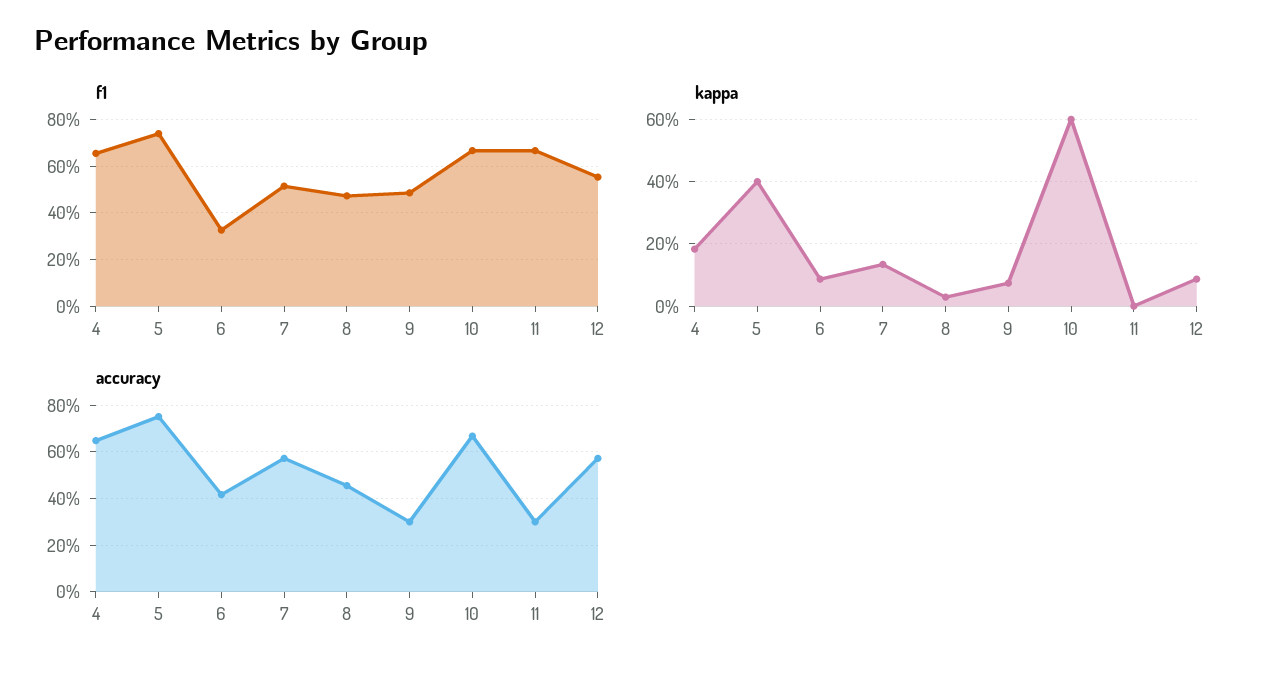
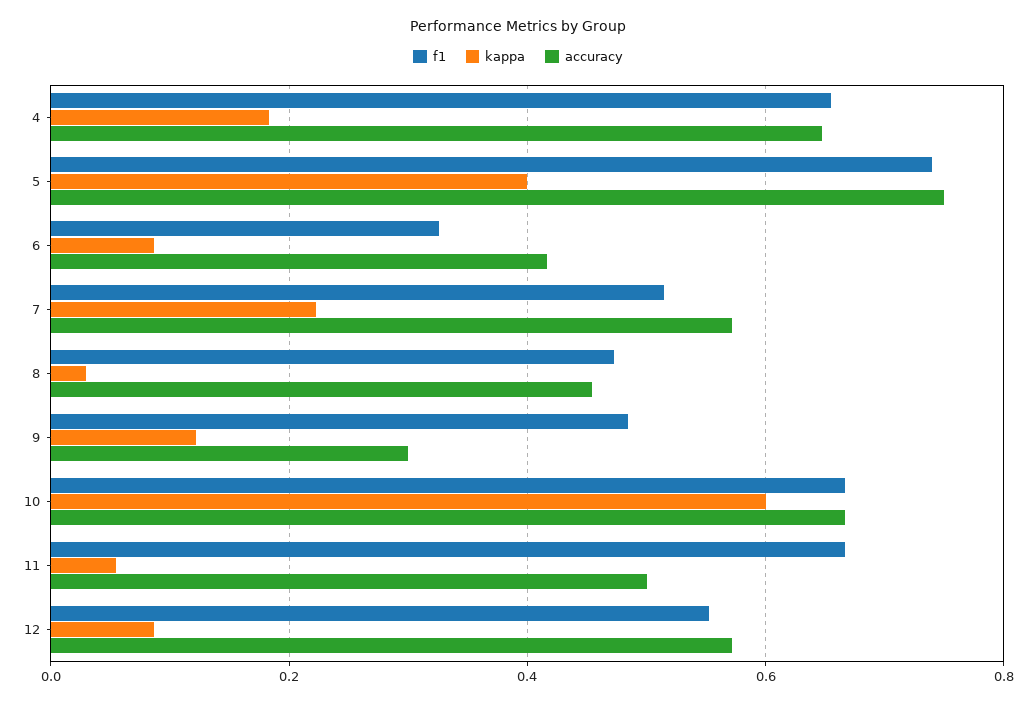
  {
    "f1": {
      "4": 0.66,
      "5": 0.74,
      "6": 0.32,
      "7": 0.52,
      "8": 0.48,
      "9": 0.48,
      "10": 0.66,
      "11": 0.66,
      "12": 0.56
    },
    "kappa": {
      "4": 0.18,
      "5": 0.4,
      "6": 0.08,
-     "7": 0.14,
+     "7": 0.22,
      "8": 0.02,
-     "9": 0.08,
+     "9": 0.12,
      "10": 0.6,
-     "11": 0,
+     "11": 0.06,
      "12": 0.08
    },
    "accuracy": {
      "4": 0.64,
      "5": 0.76,
      "6": 0.42,
      "7": 0.58,
      "8": 0.46,
      "9": 0.3,
      "10": 0.66,
-     "11": 0.3,
+     "11": 0.5,
      "12": 0.58
    }
  }

